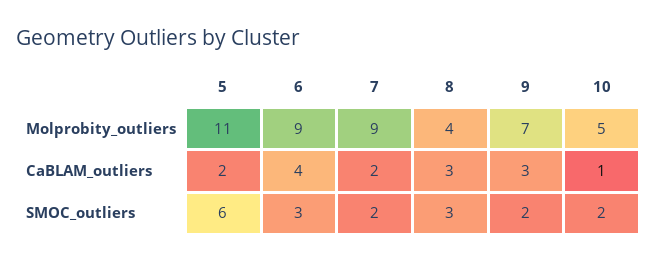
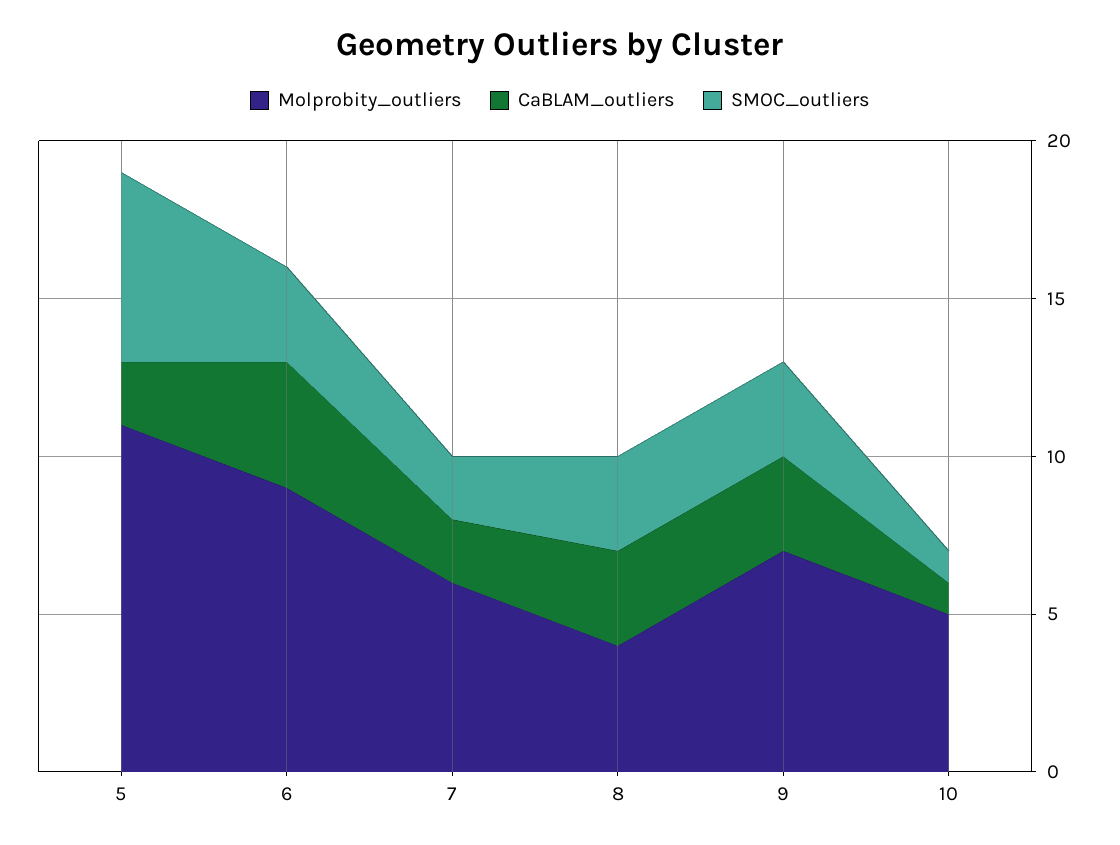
  {
    "Molprobity_outliers": {
      "5": 11,
      "6": 9,
-     "7": 9,
+     "7": 6,
      "8": 4,
      "9": 7,
      "10": 5
    },
    "CaBLAM_outliers": {
      "5": 2,
      "6": 4,
      "7": 2,
      "8": 3,
      "9": 3,
      "10": 1
    },
    "SMOC_outliers": {
      "5": 6,
      "6": 3,
      "7": 2,
      "8": 3,
-     "9": 2,
+     "9": 3,
-     "10": 2
+     "10": 1
    }
  }

